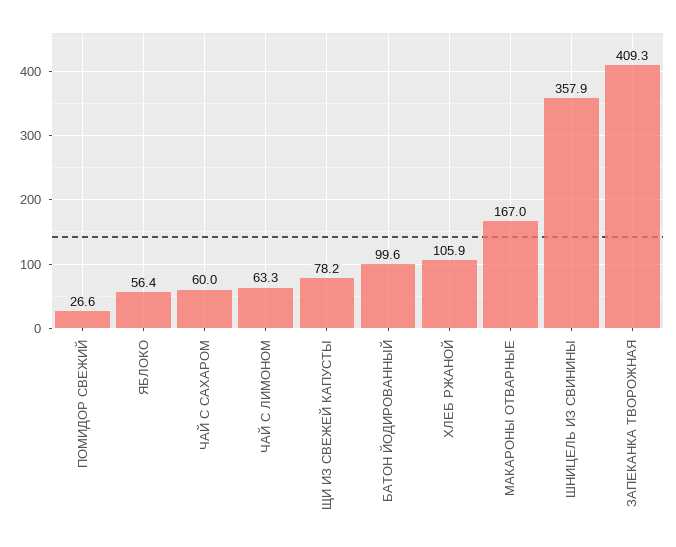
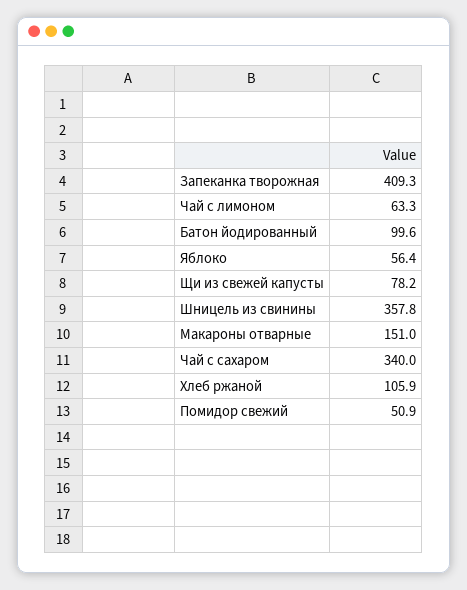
  {
-   "ПОМИДОР СВЕЖИЙ": 26.6,
+   "ПОМИДОР СВЕЖИЙ": 50.9,
    "ЯБЛОКО": 56.4,
-   "ЧАЙ С САХАРОМ": 60,
+   "ЧАЙ С САХАРОМ": 340,
    "ЧАЙ С ЛИМОНОМ": 63.3,
    "ЩИ ИЗ СВЕЖЕЙ КАПУСТЫ": 78.2,
    "БАТОН ЙОДИРОВАННЫЙ": 99.6,
    "ХЛЕБ РЖАНОЙ": 105.9,
-   "МАКАРОНЫ ОТВАРНЫЕ": 167,
+   "МАКАРОНЫ ОТВАРНЫЕ": 151,
-   "ШНИЦЕЛЬ ИЗ СВИНИНЫ": 357.9,
+   "ШНИЦЕЛЬ ИЗ СВИНИНЫ": 357.8,
    "ЗАПЕКАНКА ТВОРОЖНАЯ": 409.3
  }

